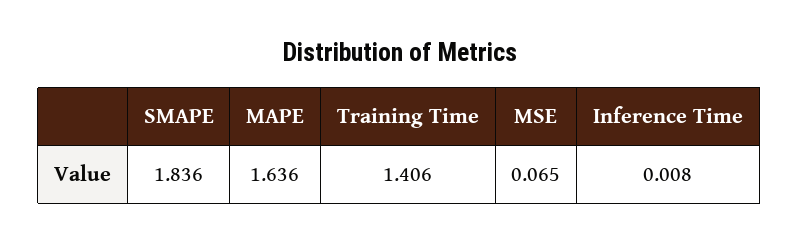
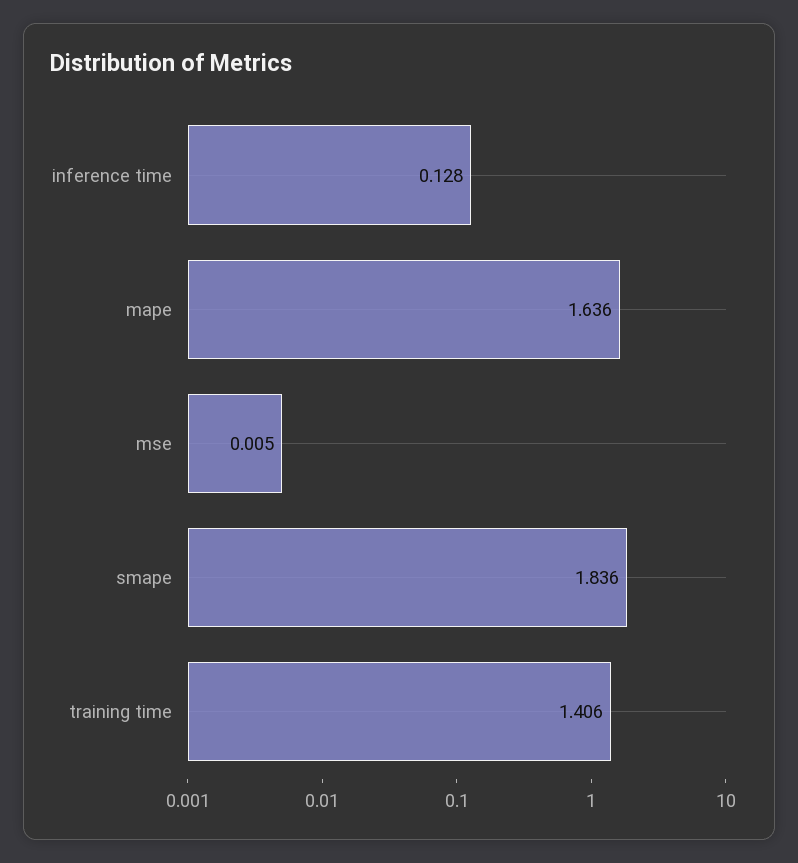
  {
    "SMAPE": 1.836,
    "MAPE": 1.636,
    "Training Time": 1.406,
-   "MSE": 0.065,
+   "MSE": 0.005,
-   "Inference Time": 0.008
+   "Inference Time": 0.128
  }

